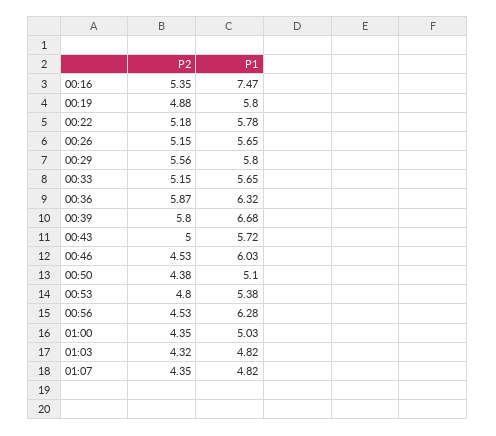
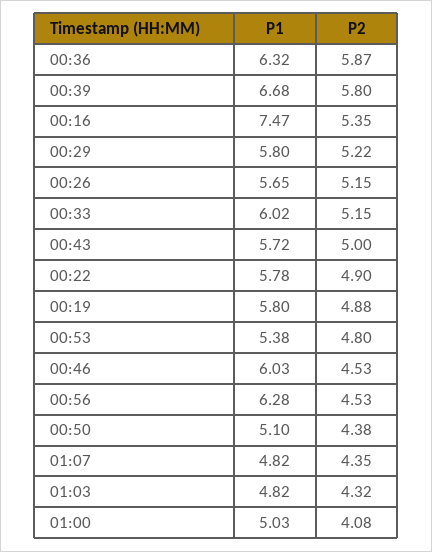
  {
    "P2": {
      "00:16": 5.35,
      "00:19": 4.88,
-     "00:22": 5.18,
+     "00:22": 4.9,
      "00:26": 5.15,
-     "00:29": 5.56,
+     "00:29": 5.22,
      "00:33": 5.15,
      "00:36": 5.87,
      "00:39": 5.8,
      "00:43": 5,
      "00:46": 4.53,
      "00:50": 4.38,
      "00:53": 4.8,
      "00:56": 4.53,
-     "01:00": 4.35,
+     "01:00": 4.08,
      "01:03": 4.32,
      "01:07": 4.35
    },
    "P1": {
      "00:16": 7.47,
      "00:19": 5.8,
      "00:22": 5.78,
      "00:26": 5.65,
      "00:29": 5.8,
-     "00:33": 5.65,
+     "00:33": 6.02,
      "00:36": 6.32,
      "00:39": 6.68,
      "00:43": 5.72,
      "00:46": 6.03,
      "00:50": 5.1,
      "00:53": 5.38,
      "00:56": 6.28,
      "01:00": 5.03,
      "01:03": 4.82,
      "01:07": 4.82
    }
  }

